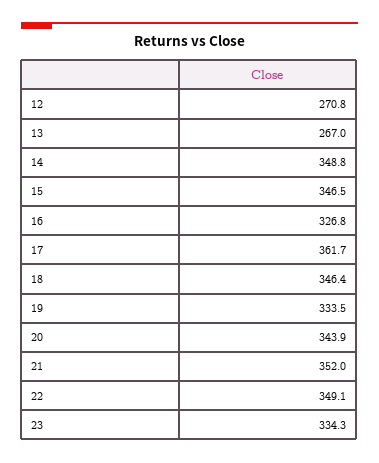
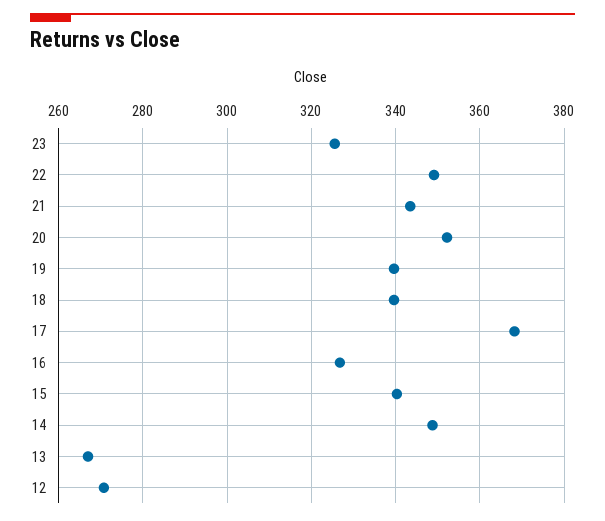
  {
    "12": 270.8,
    "13": 267,
    "14": 348.8,
-   "15": 346.5,
+   "15": 340,
    "16": 326.8,
-   "17": 361.7,
+   "17": 368,
-   "18": 346.4,
+   "18": 340,
-   "19": 333.5,
+   "19": 340,
-   "20": 343.9,
+   "20": 352,
-   "21": 352,
+   "21": 344,
    "22": 349.1,
-   "23": 334.3
+   "23": 326
  }

